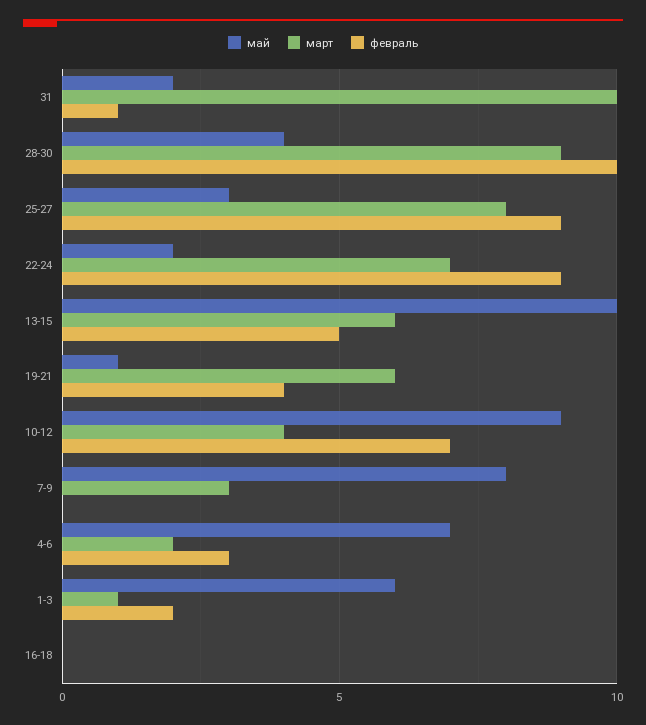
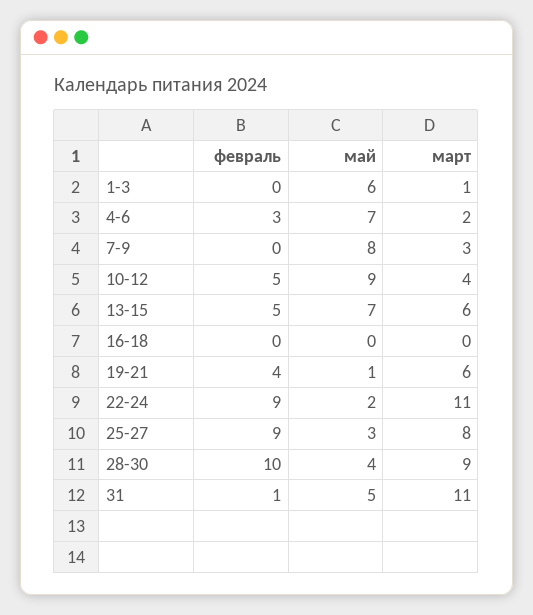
  {
    "май": {
-     "31": 2,
+     "31": 5,
      "28-30": 4,
      "25-27": 3,
      "22-24": 2,
-     "13-15": 10,
+     "13-15": 7,
      "19-21": 1,
      "10-12": 9,
      "7-9": 8,
      "4-6": 7,
      "1-3": 6,
      "16-18": 0
    },
    "март": {
-     "31": 10,
+     "31": 11,
      "28-30": 9,
      "25-27": 8,
-     "22-24": 7,
+     "22-24": 11,
      "13-15": 6,
      "19-21": 6,
      "10-12": 4,
      "7-9": 3,
      "4-6": 2,
      "1-3": 1,
      "16-18": 0
    },
    "февраль": {
      "31": 1,
      "28-30": 10,
      "25-27": 9,
      "22-24": 9,
      "13-15": 5,
      "19-21": 4,
-     "10-12": 7,
+     "10-12": 5,
      "7-9": 0,
      "4-6": 3,
-     "1-3": 2,
+     "1-3": 0,
      "16-18": 0
    }
  }

